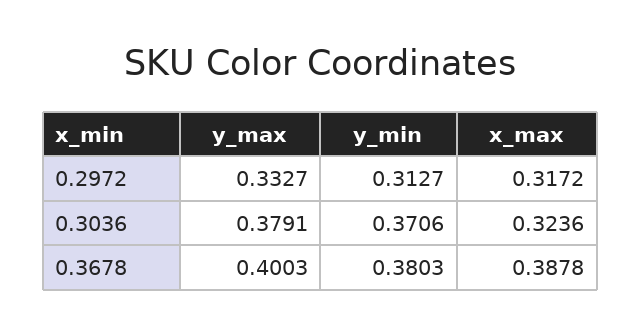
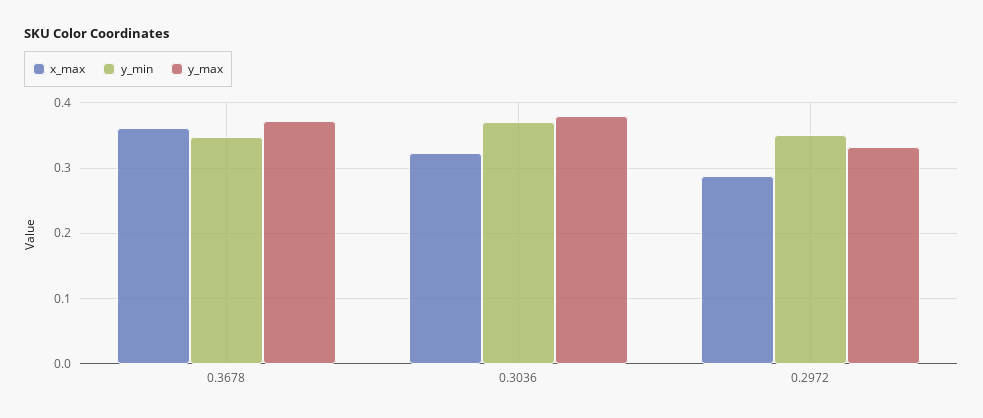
  {
    "y_max": {
      "0.2972": 0.3327,
      "0.3036": 0.3791,
-     "0.3678": 0.4003
+     "0.3678": 0.37
    },
    "y_min": {
-     "0.2972": 0.3127,
+     "0.2972": 0.35,
      "0.3036": 0.3706,
-     "0.3678": 0.3803
+     "0.3678": 0.35
    },
    "x_max": {
-     "0.2972": 0.3172,
+     "0.2972": 0.29,
      "0.3036": 0.3236,
-     "0.3678": 0.3878
+     "0.3678": 0.36
    }
  }

